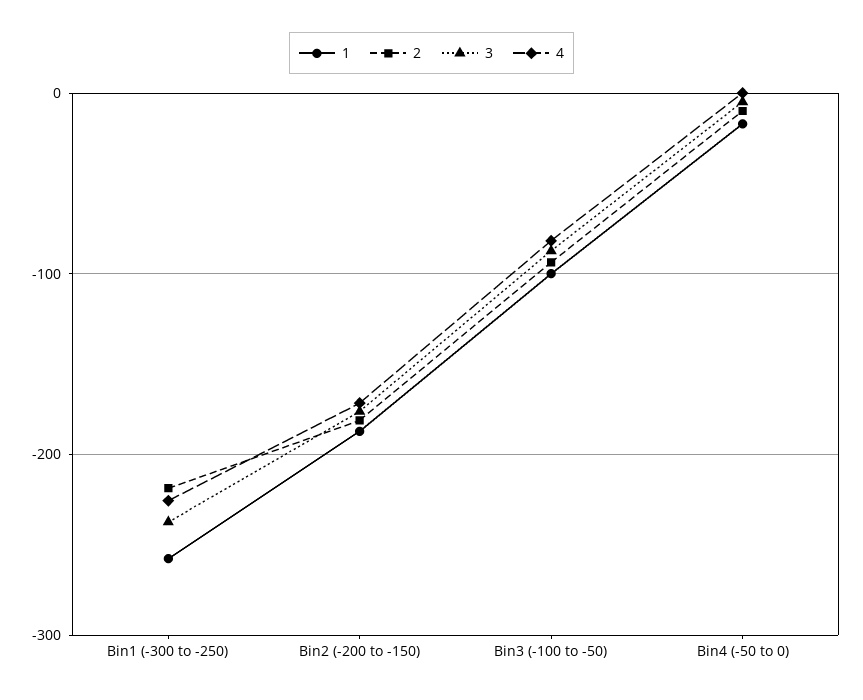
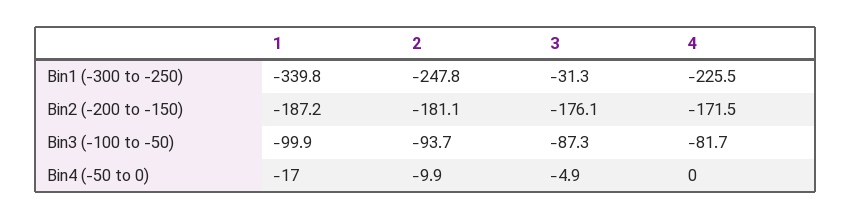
  {
    "1": {
-     "Bin1 (-300 to -250)": -260,
+     "Bin1 (-300 to -250)": -339.8,
      "Bin2 (-200 to -150)": -187.2,
      "Bin3 (-100 to -50)": -99.9,
      "Bin4 (-50 to 0)": -17
    },
    "2": {
-     "Bin1 (-300 to -250)": -220,
+     "Bin1 (-300 to -250)": -247.8,
      "Bin2 (-200 to -150)": -181.1,
      "Bin3 (-100 to -50)": -93.7,
      "Bin4 (-50 to 0)": -9.9
    },
    "3": {
-     "Bin1 (-300 to -250)": -240,
+     "Bin1 (-300 to -250)": -31.3,
      "Bin2 (-200 to -150)": -176.1,
      "Bin3 (-100 to -50)": -87.3,
      "Bin4 (-50 to 0)": -4.9
    },
    "4": {
      "Bin1 (-300 to -250)": -225.5,
      "Bin2 (-200 to -150)": -171.5,
      "Bin3 (-100 to -50)": -81.7,
      "Bin4 (-50 to 0)": 0
    }
  }

